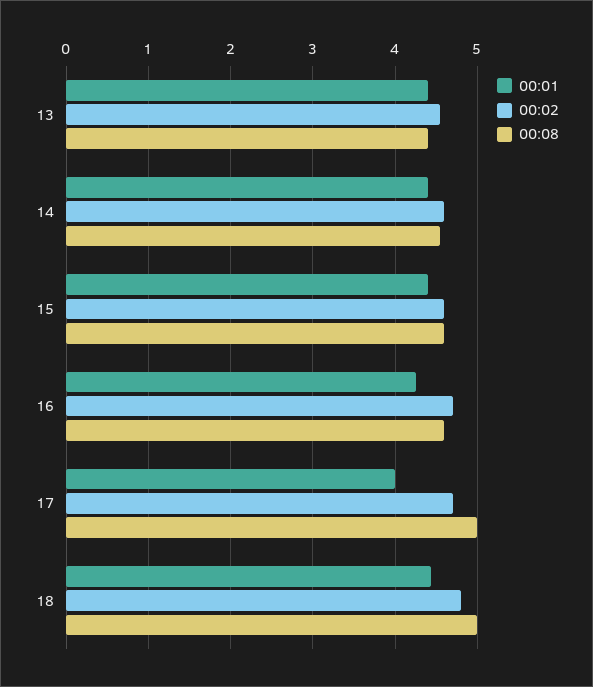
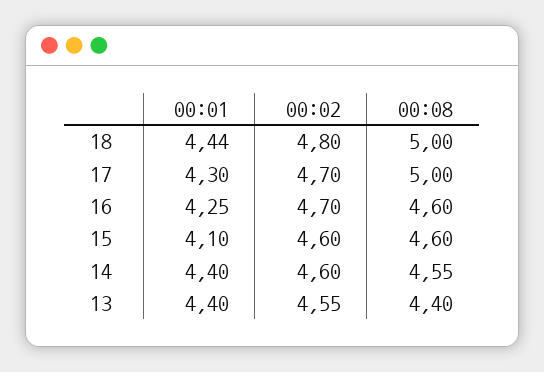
  {
    "00:01": {
      "13": 4.4,
      "14": 4.4,
-     "15": 4.4,
+     "15": 4.1,
      "16": 4.25,
-     "17": 4,
+     "17": 4.3,
      "18": 4.44
    },
    "00:02": {
      "13": 4.55,
      "14": 4.6,
      "15": 4.6,
      "16": 4.7,
      "17": 4.7,
      "18": 4.8
    },
    "00:08": {
      "13": 4.4,
      "14": 4.55,
      "15": 4.6,
      "16": 4.6,
      "17": 5,
      "18": 5
    }
  }

